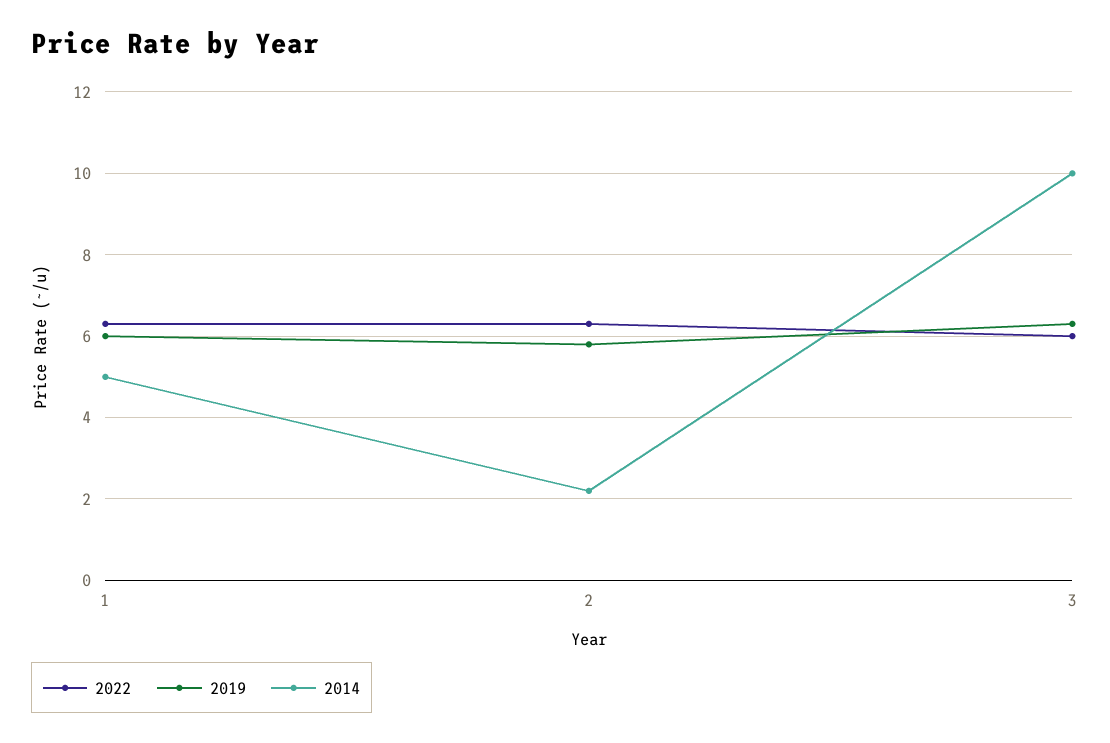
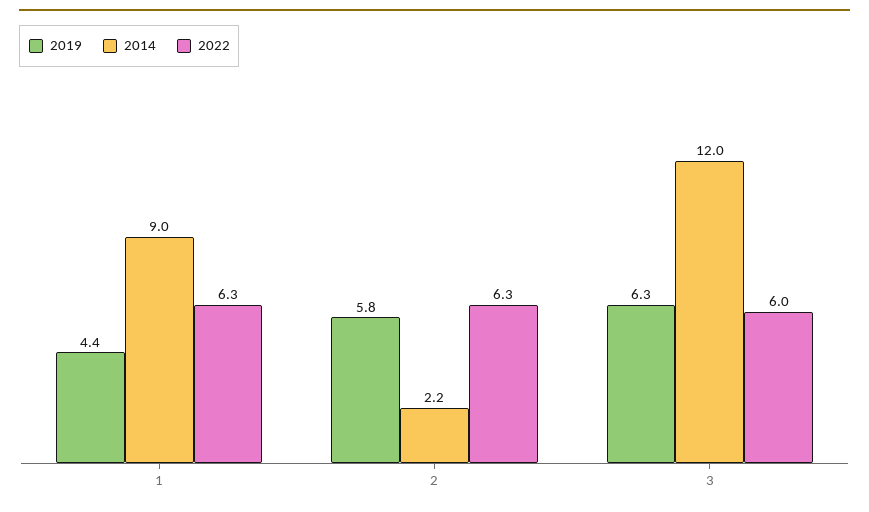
  {
    "2022": {
      "1": 6.3,
      "2": 6.3,
      "3": 6
    },
    "2019": {
-     "1": 6,
+     "1": 4.4,
      "2": 5.8,
      "3": 6.3
    },
    "2014": {
-     "1": 5,
+     "1": 9,
      "2": 2.2,
-     "3": 10
+     "3": 12
    }
  }

